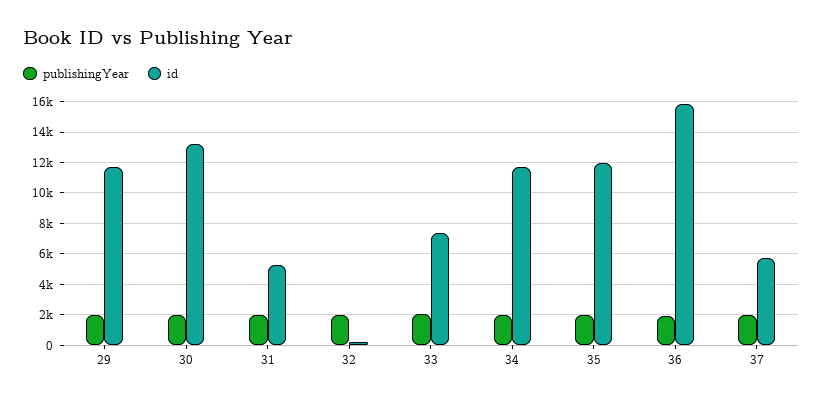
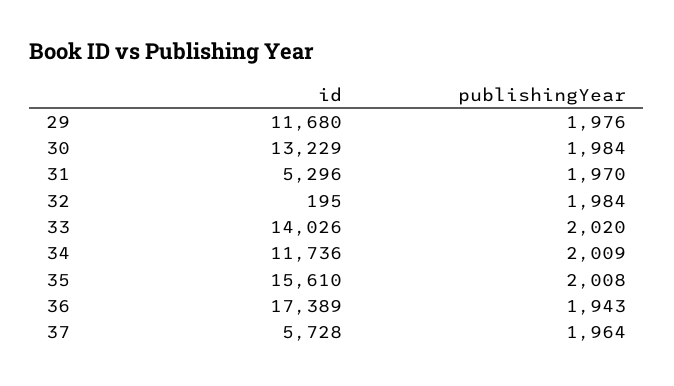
  {
    "publishingYear": {
      "29": 1976,
      "30": 1984,
      "31": 1970,
      "32": 1984,
      "33": 2020,
      "34": 2009,
      "35": 2008,
      "36": 1943,
      "37": 1964
    },
    "id": {
      "29": 11680,
      "30": 13229,
      "31": 5296,
      "32": 195,
-     "33": 7500,
+     "33": 14026,
      "34": 11736,
-     "35": 12000,
+     "35": 15610,
-     "36": 16000,
+     "36": 17389,
      "37": 5728
    }
  }

